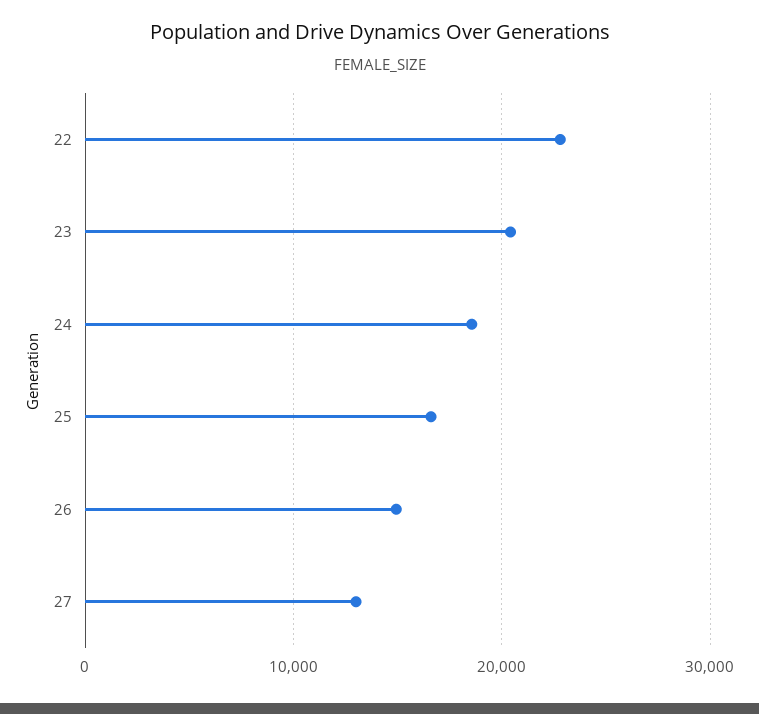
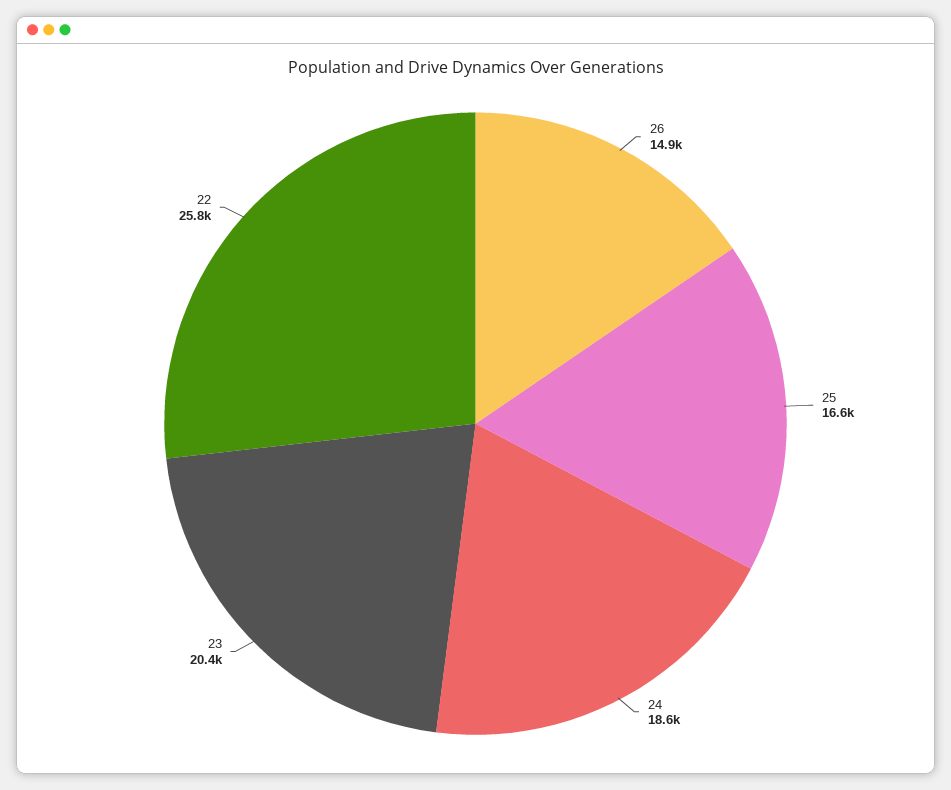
  {
-   "22": 23000,
+   "22": 25800,
    "23": 20400,
    "24": 18600,
    "25": 16600,
-   "26": 14900,
+   "26": 14900
-   "27": 13000
  }

